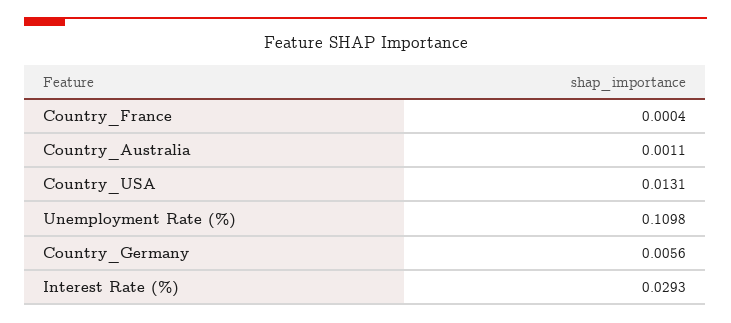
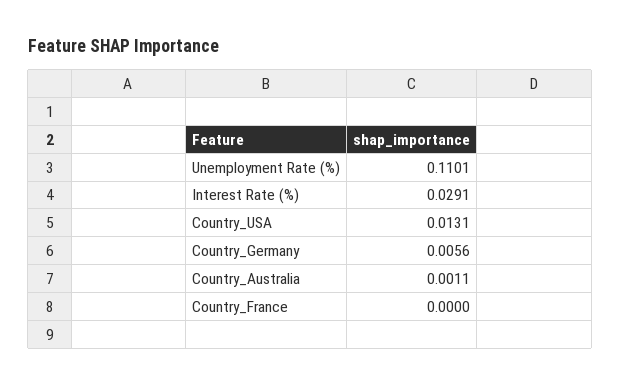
  {
-   "Country_France": 0.0004,
+   "Country_France": 0,
    "Country_Australia": 0.0011,
    "Country_USA": 0.0131,
-   "Unemployment Rate (%)": 0.1098,
+   "Unemployment Rate (%)": 0.1101,
    "Country_Germany": 0.0056,
-   "Interest Rate (%)": 0.0293
+   "Interest Rate (%)": 0.0291
  }

